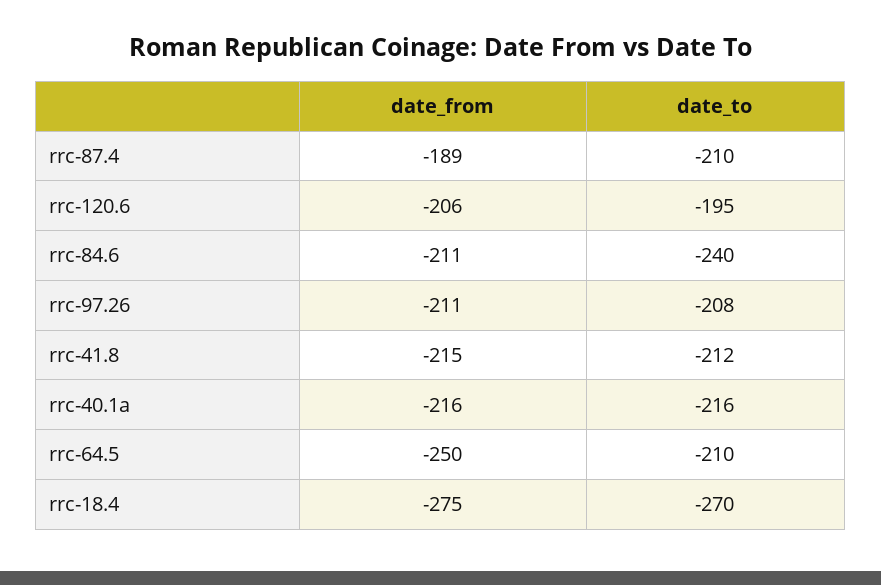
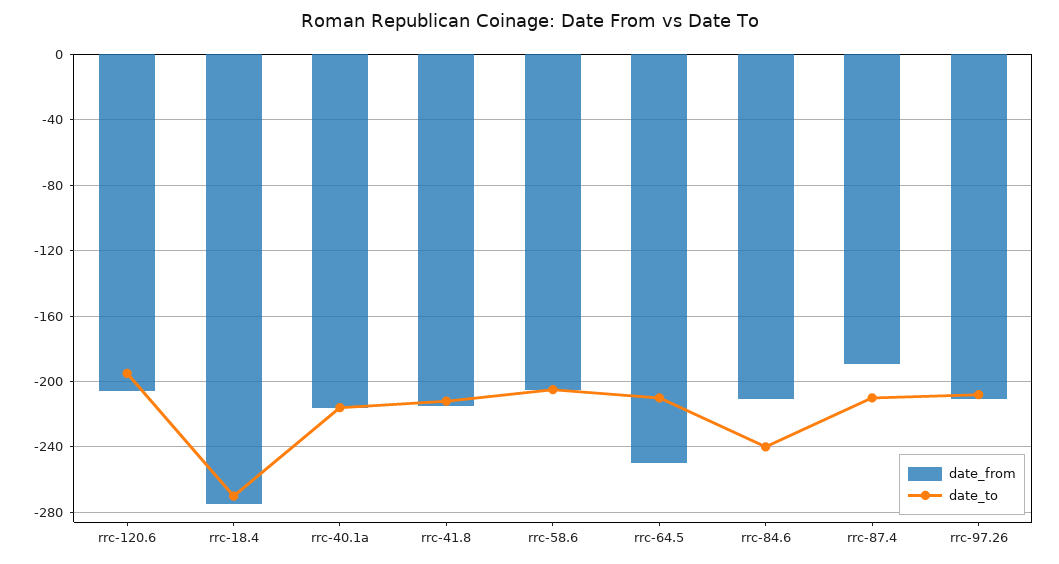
  {
    "date_from": {
      "rrc-87.4": -189,
      "rrc-120.6": -206,
      "rrc-84.6": -211,
      "rrc-97.26": -211,
      "rrc-41.8": -215,
      "rrc-40.1a": -216,
      "rrc-64.5": -250,
-     "rrc-18.4": -275
+     "rrc-18.4": -275,
+     "rrc-58.6": -205
    },
    "date_to": {
      "rrc-87.4": -210,
      "rrc-120.6": -195,
      "rrc-84.6": -240,
      "rrc-97.26": -208,
      "rrc-41.8": -212,
      "rrc-40.1a": -216,
      "rrc-64.5": -210,
-     "rrc-18.4": -270
+     "rrc-18.4": -270,
+     "rrc-58.6": -205
    }
  }

